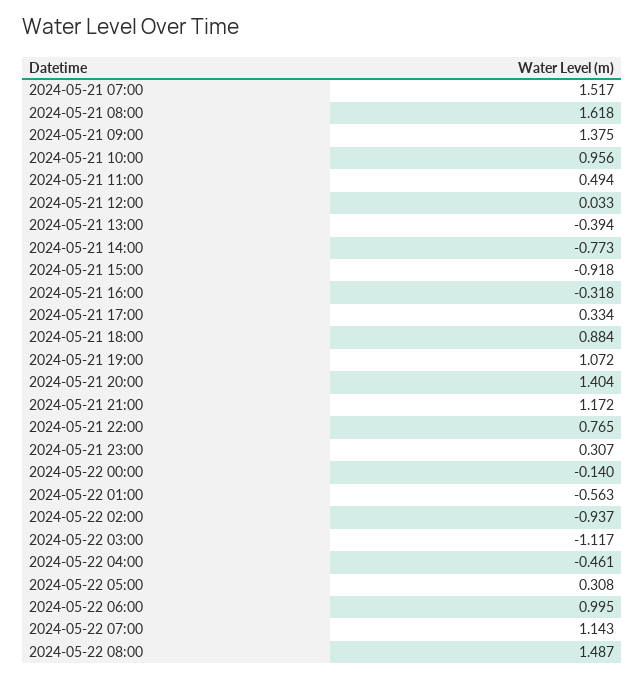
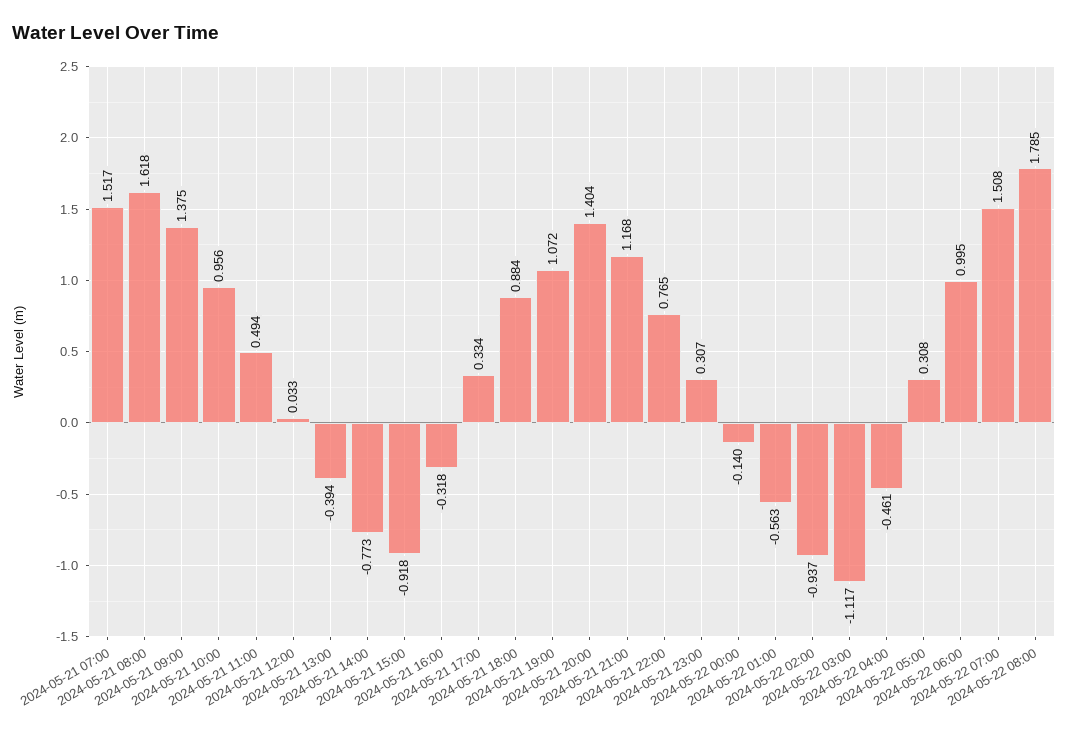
  {
    "2024-05-21 07:00": 1.517,
    "2024-05-21 08:00": 1.618,
    "2024-05-21 09:00": 1.375,
    "2024-05-21 10:00": 0.956,
    "2024-05-21 11:00": 0.494,
    "2024-05-21 12:00": 0.033,
    "2024-05-21 13:00": -0.394,
    "2024-05-21 14:00": -0.773,
    "2024-05-21 15:00": -0.918,
    "2024-05-21 16:00": -0.318,
    "2024-05-21 17:00": 0.334,
    "2024-05-21 18:00": 0.884,
    "2024-05-21 19:00": 1.072,
    "2024-05-21 20:00": 1.404,
-   "2024-05-21 21:00": 1.172,
+   "2024-05-21 21:00": 1.168,
    "2024-05-21 22:00": 0.765,
    "2024-05-21 23:00": 0.307,
    "2024-05-22 00:00": -0.14,
    "2024-05-22 01:00": -0.563,
    "2024-05-22 02:00": -0.937,
    "2024-05-22 03:00": -1.117,
    "2024-05-22 04:00": -0.461,
    "2024-05-22 05:00": 0.308,
    "2024-05-22 06:00": 0.995,
-   "2024-05-22 07:00": 1.143,
+   "2024-05-22 07:00": 1.508,
-   "2024-05-22 08:00": 1.487
+   "2024-05-22 08:00": 1.785
  }

